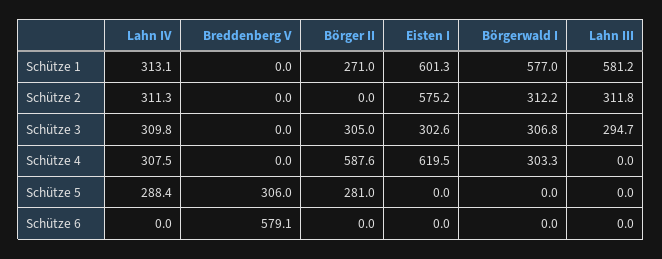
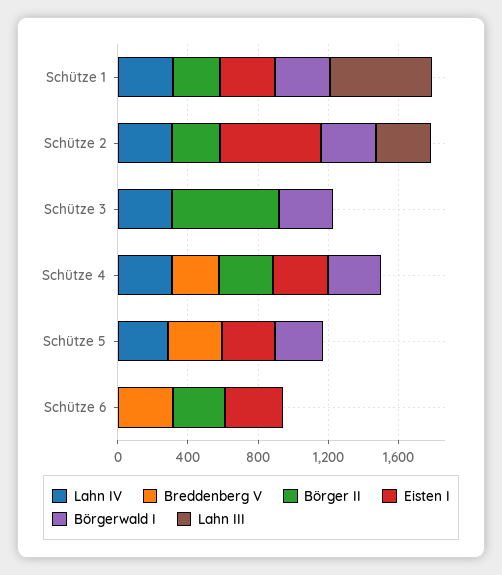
  {
    "Lahn IV": {
      "Schütze 1": 313.1,
      "Schütze 2": 311.3,
      "Schütze 3": 309.8,
      "Schütze 4": 307.5,
      "Schütze 5": 288.4,
      "Schütze 6": 0
    },
    "Breddenberg V": {
      "Schütze 1": 0,
      "Schütze 2": 0,
      "Schütze 3": 0,
-     "Schütze 4": 0,
+     "Schütze 4": 300,
      "Schütze 5": 306,
-     "Schütze 6": 579.1
+     "Schütze 6": 300
    },
    "Börger II": {
      "Schütze 1": 271,
-     "Schütze 2": 0,
+     "Schütze 2": 300,
-     "Schütze 3": 305,
+     "Schütze 3": 600,
-     "Schütze 4": 587.6,
+     "Schütze 4": 300,
-     "Schütze 5": 281,
+     "Schütze 5": 0,
-     "Schütze 6": 0
+     "Schütze 6": 300
    },
    "Eisten I": {
-     "Schütze 1": 601.3,
+     "Schütze 1": 300,
      "Schütze 2": 575.2,
-     "Schütze 3": 302.6,
+     "Schütze 3": 0,
-     "Schütze 4": 619.5,
+     "Schütze 4": 300,
-     "Schütze 5": 0,
+     "Schütze 5": 300,
-     "Schütze 6": 0
+     "Schütze 6": 300
    },
    "Börgerwald I": {
-     "Schütze 1": 577,
+     "Schütze 1": 300,
      "Schütze 2": 312.2,
      "Schütze 3": 306.8,
      "Schütze 4": 303.3,
-     "Schütze 5": 0,
+     "Schütze 5": 300,
      "Schütze 6": 0
    },
    "Lahn III": {
      "Schütze 1": 581.2,
      "Schütze 2": 311.8,
-     "Schütze 3": 294.7,
+     "Schütze 3": 0,
      "Schütze 4": 0,
      "Schütze 5": 0,
      "Schütze 6": 0
    }
  }

